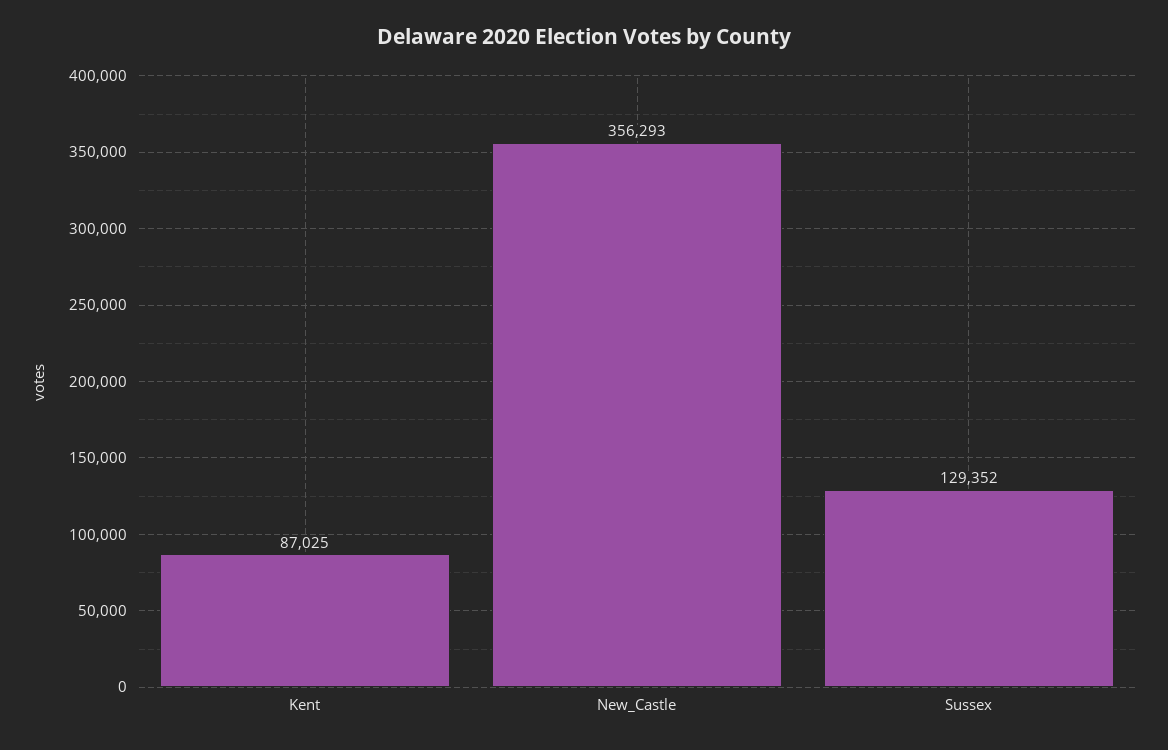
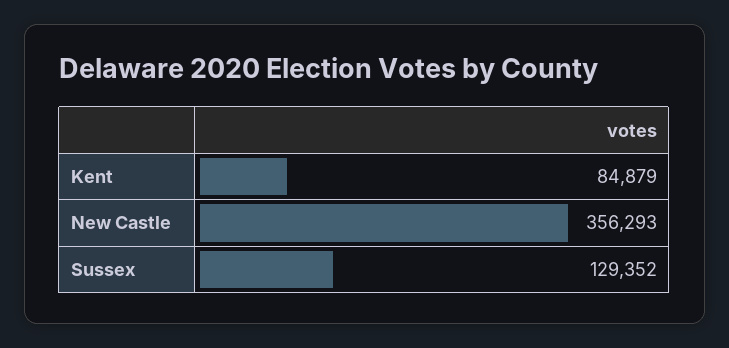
  {
-   "Kent": 87025,
+   "Kent": 84879,
    "New_Castle": 356293,
    "Sussex": 129352
  }

